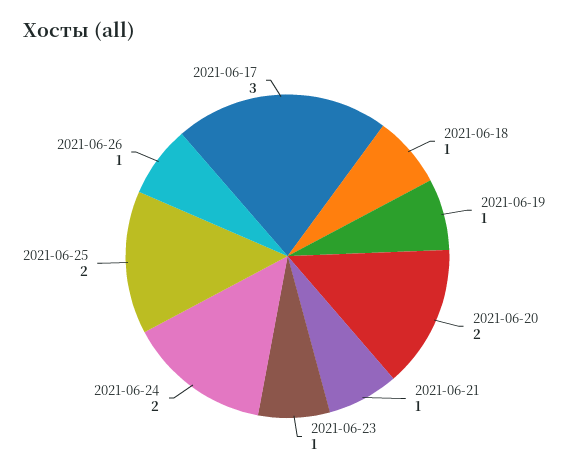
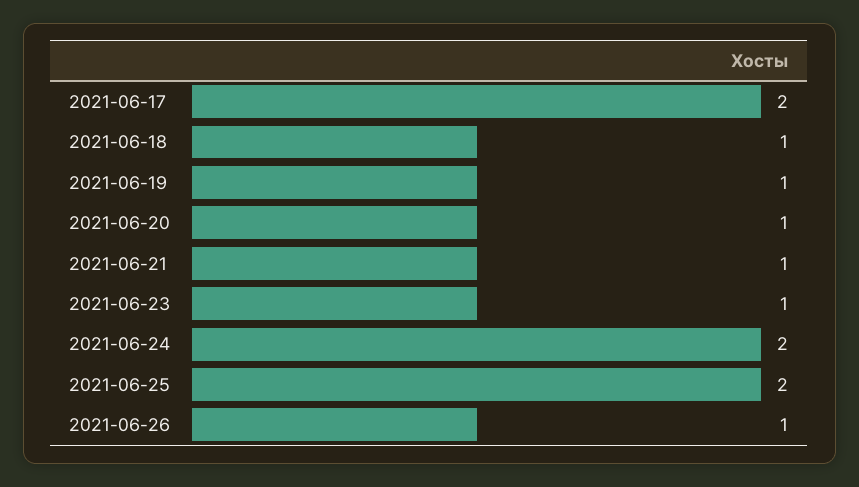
  {
    "2021-06-18": 1,
    "2021-06-19": 1,
-   "2021-06-20": 2,
+   "2021-06-20": 1,
    "2021-06-21": 1,
    "2021-06-23": 1,
    "2021-06-24": 2,
    "2021-06-25": 2,
    "2021-06-26": 1,
-   "2021-06-17": 3
+   "2021-06-17": 2
  }

